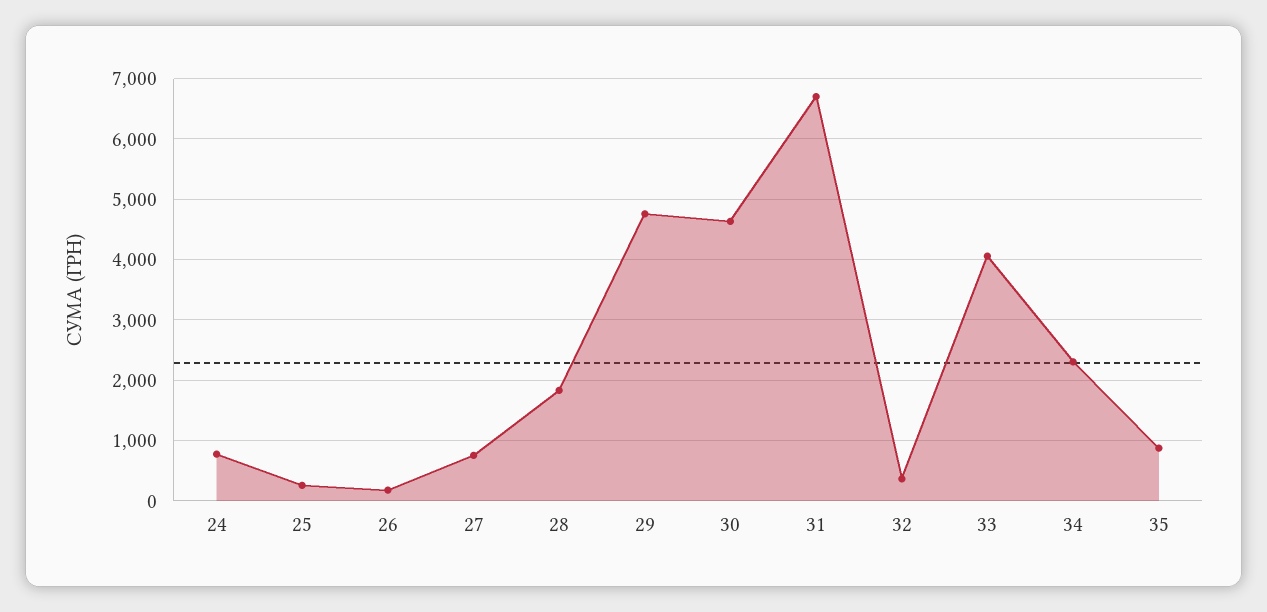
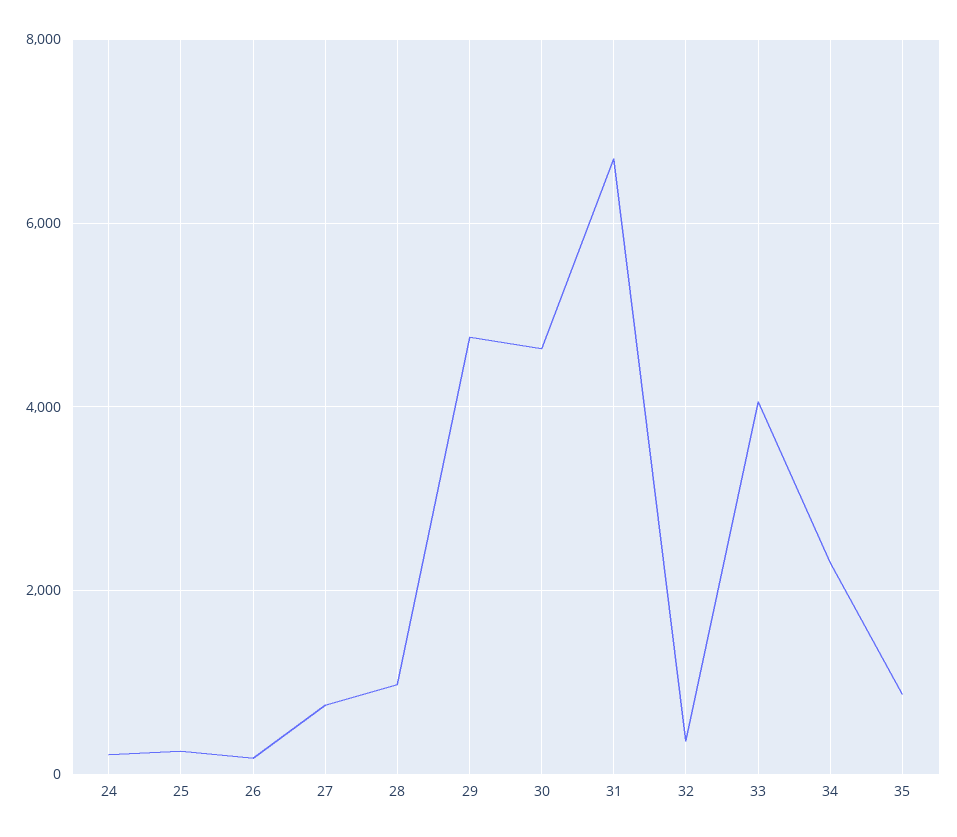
  {
-   "24": 800,
+   "24": 200,
    "25": 300,
    "26": 200,
    "27": 800,
-   "28": 1800,
+   "28": 1000,
    "29": 4800,
    "30": 4600,
    "31": 6700,
    "32": 400,
    "33": 4100,
    "34": 2300,
    "35": 900
  }

